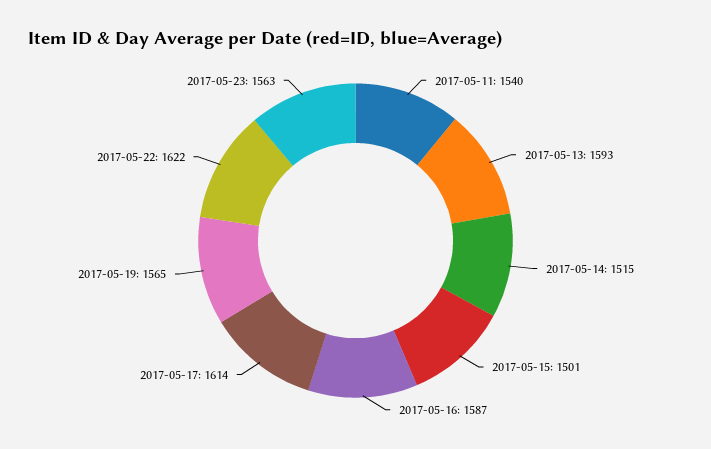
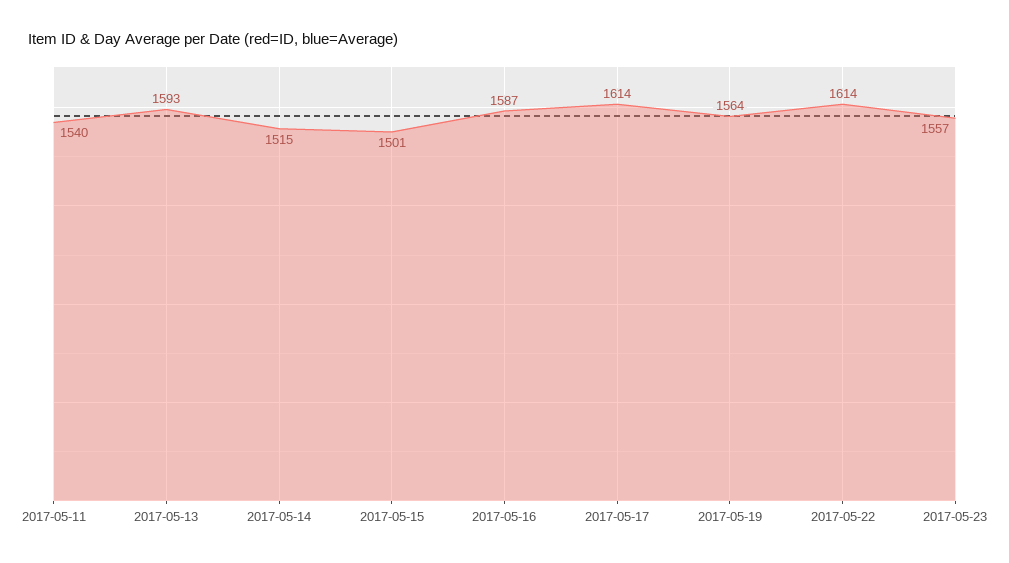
  {
    "2017-05-11": 1540,
    "2017-05-13": 1593,
    "2017-05-14": 1515,
    "2017-05-15": 1501,
    "2017-05-16": 1587,
    "2017-05-17": 1614,
-   "2017-05-19": 1565,
+   "2017-05-19": 1564,
-   "2017-05-22": 1622,
+   "2017-05-22": 1614,
-   "2017-05-23": 1563
+   "2017-05-23": 1557
  }

